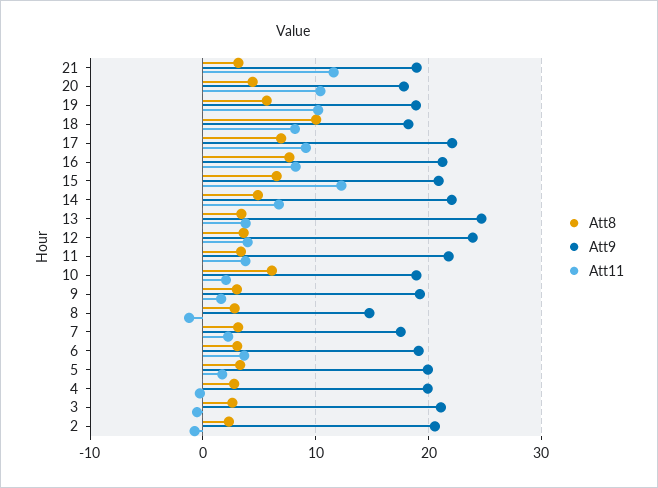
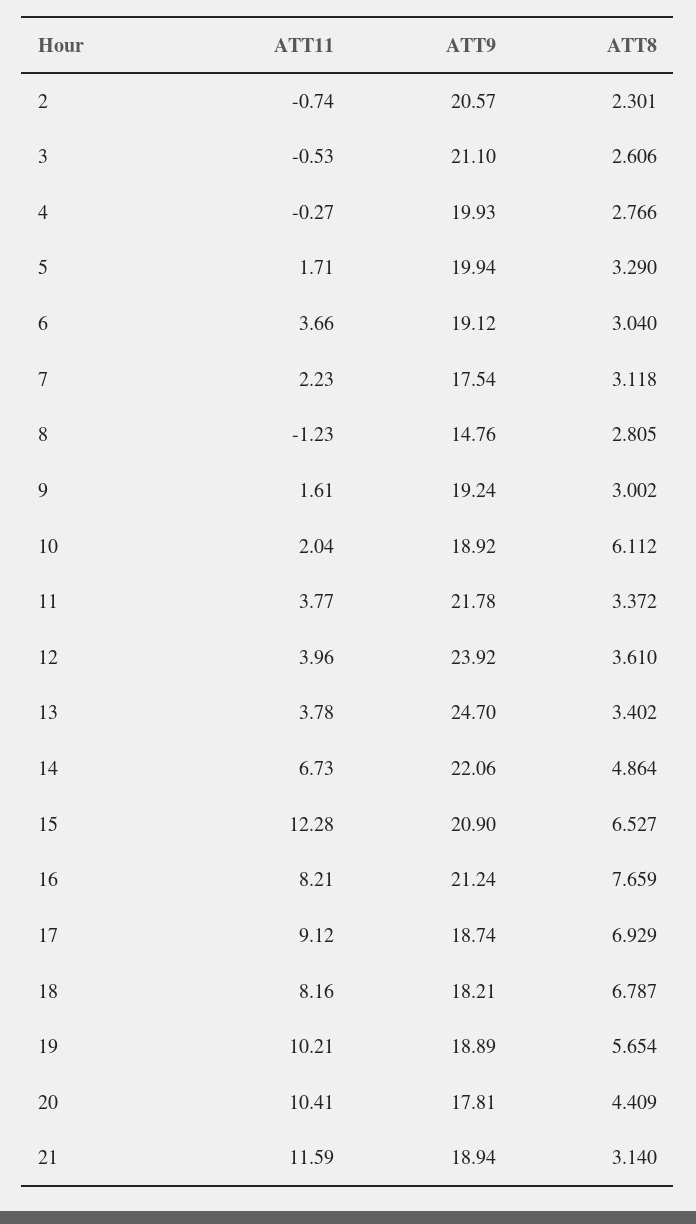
  {
    "Att8": {
      "21": 3.14,
      "20": 4.409,
      "19": 5.654,
-     "18": 10,
+     "18": 6.787,
      "17": 6.929,
      "16": 7.659,
      "15": 6.527,
      "14": 4.864,
      "13": 3.402,
      "12": 3.61,
      "11": 3.372,
      "10": 6.112,
      "9": 3.002,
      "8": 2.805,
      "7": 3.118,
      "6": 3.04,
      "5": 3.29,
      "4": 2.766,
      "3": 2.606,
      "2": 2.301
    },
    "Att9": {
      "21": 18.94,
      "20": 17.81,
      "19": 18.89,
      "18": 18.21,
-     "17": 22,
+     "17": 18.74,
      "16": 21.24,
      "15": 20.9,
      "14": 22.06,
      "13": 24.7,
      "12": 23.92,
      "11": 21.78,
      "10": 18.92,
      "9": 19.24,
      "8": 14.76,
      "7": 17.54,
      "6": 19.12,
      "5": 19.94,
      "4": 19.93,
      "3": 21.1,
      "2": 20.57
    },
    "Att11": {
      "21": 11.59,
      "20": 10.41,
      "19": 10.21,
      "18": 8.16,
      "17": 9.12,
      "16": 8.21,
      "15": 12.28,
      "14": 6.73,
      "13": 3.78,
      "12": 3.96,
      "11": 3.77,
      "10": 2.04,
      "9": 1.61,
      "8": -1.23,
      "7": 2.23,
      "6": 3.66,
      "5": 1.71,
      "4": -0.27,
      "3": -0.53,
      "2": -0.74
    }
  }

